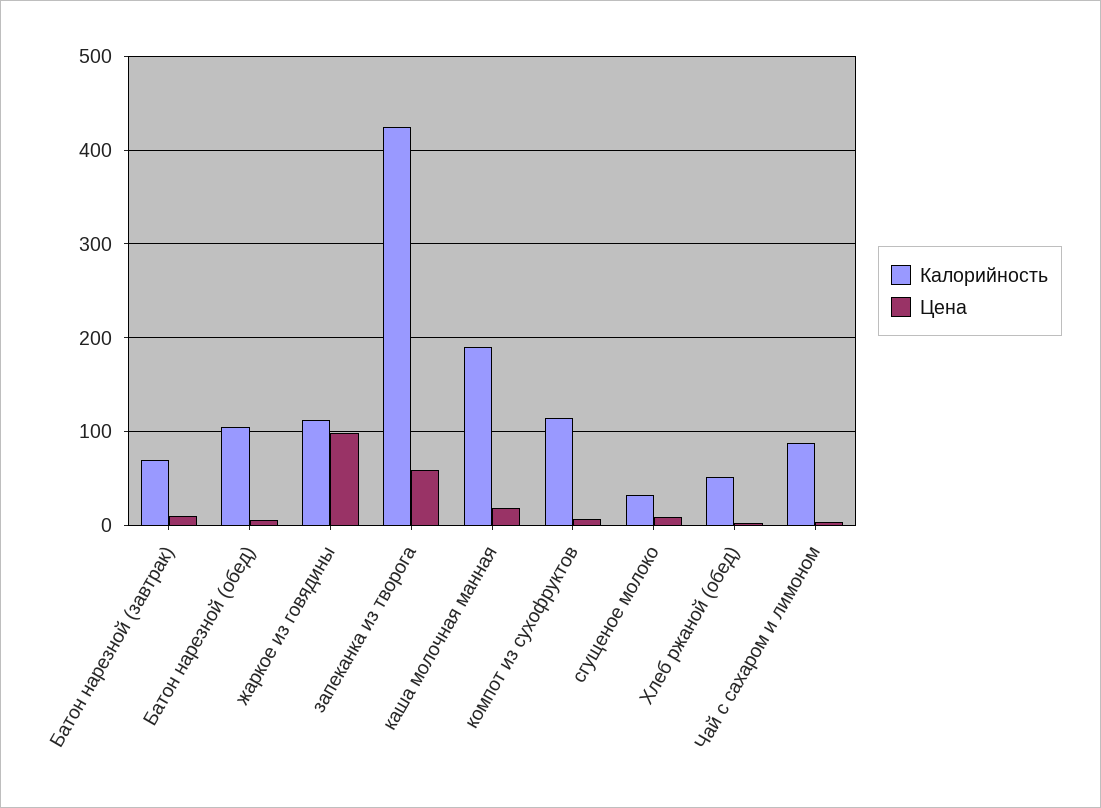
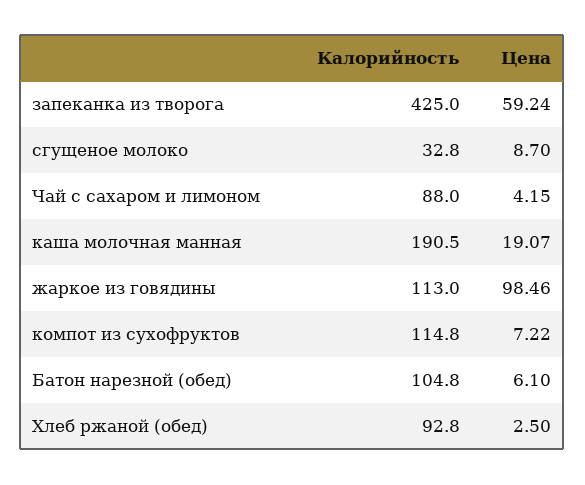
  {
    "Калорийность": {
-     "Батон нарезной (завтрак)": 70,
      "Батон нарезной (обед)": 104.8,
      "жаркое из говядины": 113,
      "запеканка из творога": 425,
      "каша молочная манная": 190.5,
      "компот из сухофруктов": 114.8,
      "сгущеное молоко": 32.8,
-     "Хлеб ржаной (обед)": 50,
+     "Хлеб ржаной (обед)": 92.8,
      "Чай с сахаром и лимоном": 88
    },
    "Цена": {
-     "Батон нарезной (завтрак)": 10,
      "Батон нарезной (обед)": 6.1,
      "жаркое из говядины": 98.46,
      "запеканка из творога": 59.24,
      "каша молочная манная": 19.07,
      "компот из сухофруктов": 7.22,
      "сгущеное молоко": 8.7,
      "Хлеб ржаной (обед)": 2.5,
      "Чай с сахаром и лимоном": 4.15
    }
  }

